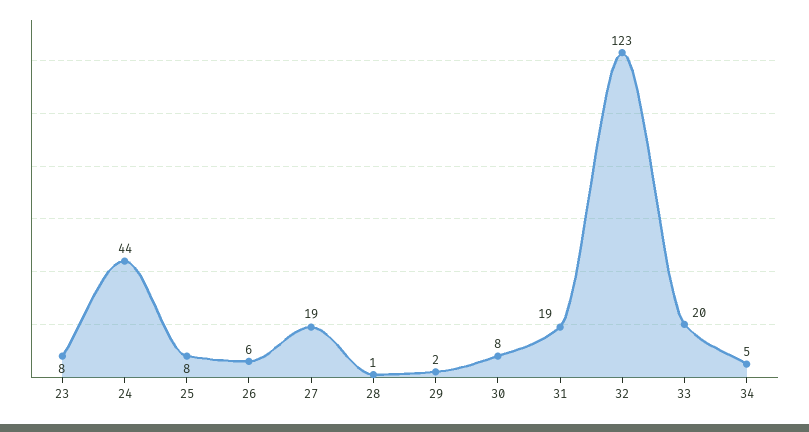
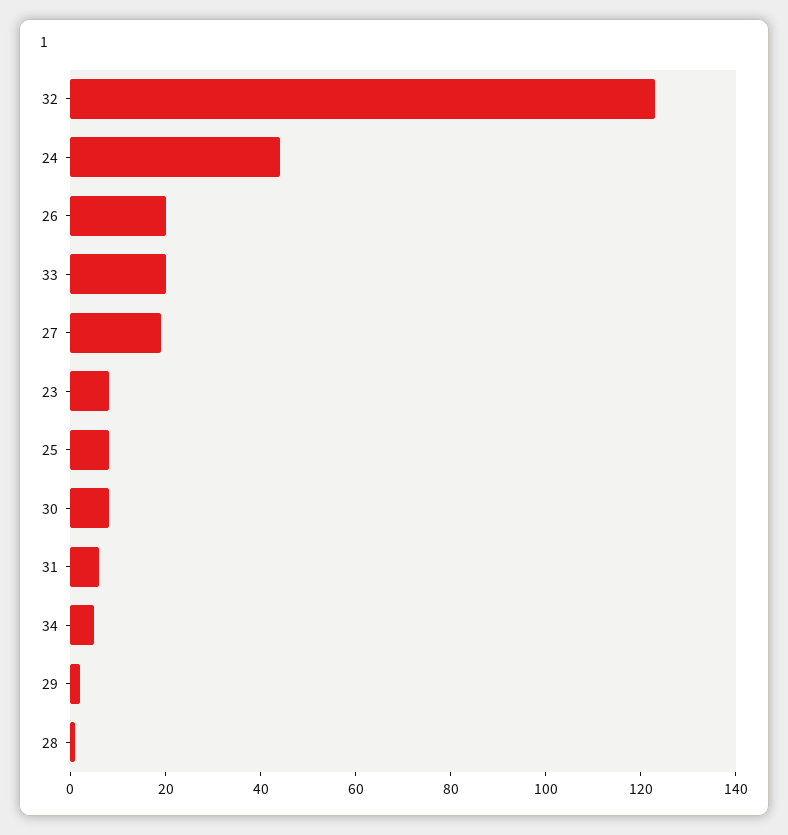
  {
    "23": 8,
    "24": 44,
    "25": 8,
-   "26": 6,
+   "26": 20,
    "27": 19,
    "28": 1,
    "29": 2,
    "30": 8,
-   "31": 19,
+   "31": 5,
    "32": 123,
    "33": 20,
    "34": 5
  }

